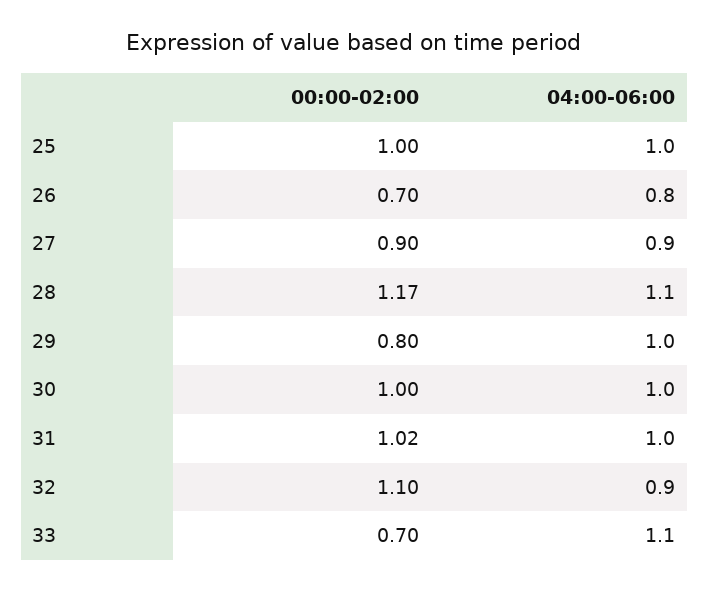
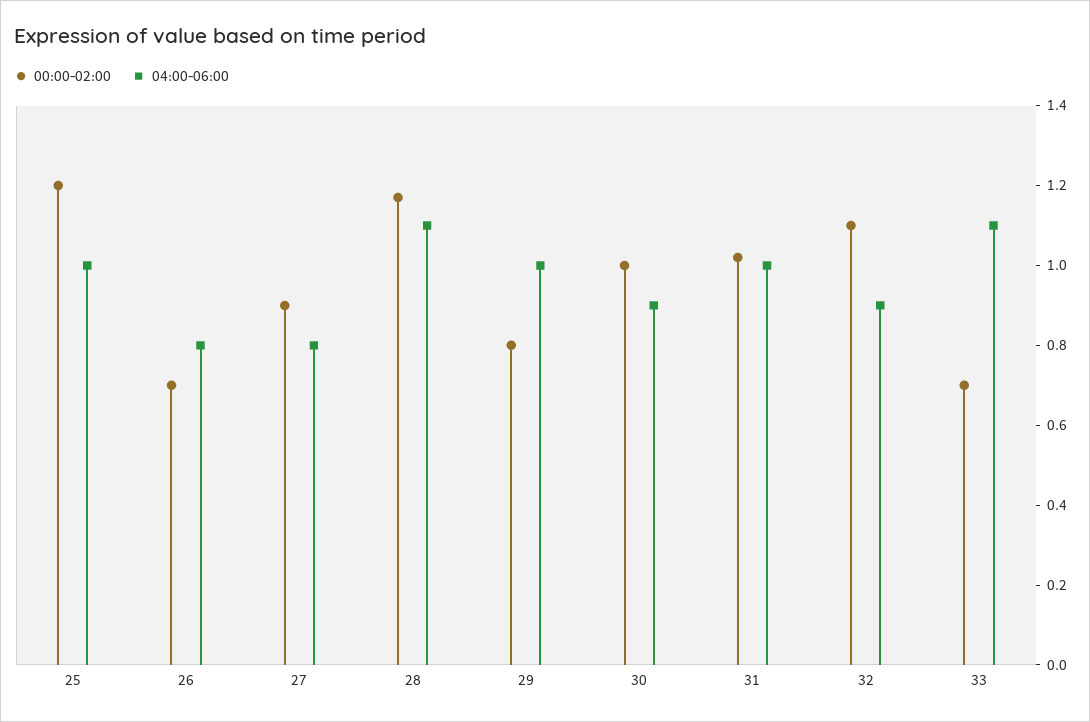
  {
    "00:00-02:00": {
-     "25": 1,
+     "25": 1.2,
      "26": 0.7,
      "27": 0.9,
      "28": 1.17,
      "29": 0.8,
      "30": 1,
      "31": 1.02,
      "32": 1.1,
      "33": 0.7
    },
    "04:00-06:00": {
      "25": 1,
      "26": 0.8,
-     "27": 0.9,
+     "27": 0.8,
      "28": 1.1,
      "29": 1,
-     "30": 1,
+     "30": 0.9,
      "31": 1,
      "32": 0.9,
      "33": 1.1
    }
  }

